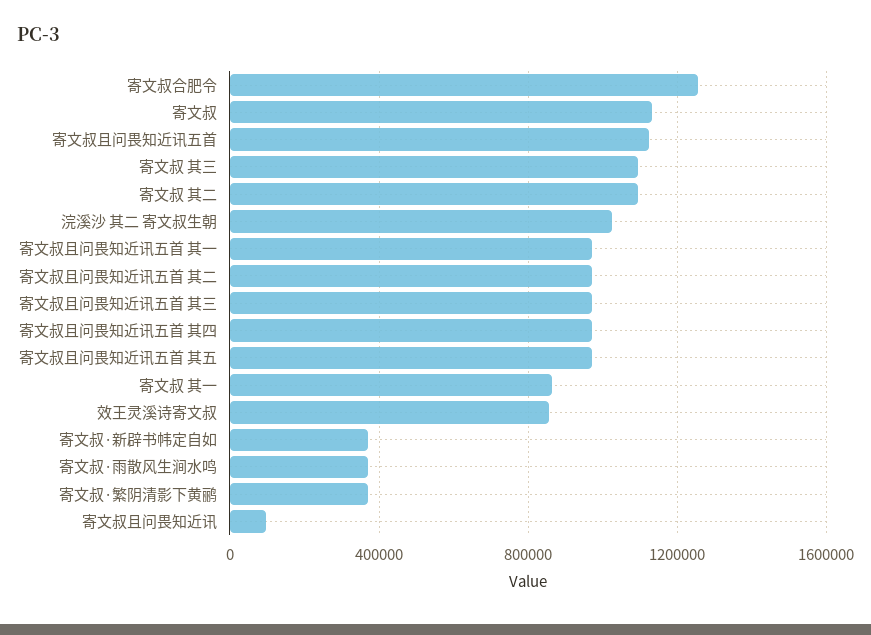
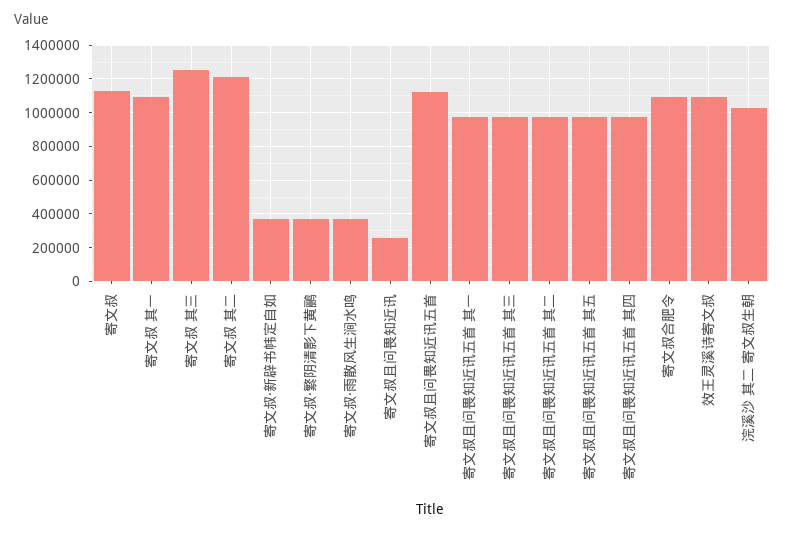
  {
-   "寄文叔合肥令": 1250000,
+   "寄文叔合肥令": 1100000,
    "寄文叔": 1150000,
    "寄文叔且问畏知近讯五首": 1100000,
-   "寄文叔 其三": 1100000,
+   "寄文叔 其三": 1250000,
-   "寄文叔 其二": 1100000,
+   "寄文叔 其二": 1200000,
    "浣溪沙 其二 寄文叔生朝": 1050000,
    "寄文叔且问畏知近讯五首 其一": 950000,
    "寄文叔且问畏知近讯五首 其二": 950000,
    "寄文叔且问畏知近讯五首 其三": 950000,
    "寄文叔且问畏知近讯五首 其四": 950000,
    "寄文叔且问畏知近讯五首 其五": 950000,
-   "寄文叔 其一": 850000,
+   "寄文叔 其一": 1100000,
-   "效王灵溪诗寄文叔": 850000,
+   "效王灵溪诗寄文叔": 1100000,
    "寄文叔·新辟书帏定自如": 350000,
    "寄文叔·雨散风生涧水鸣": 350000,
    "寄文叔·繁阴清影下黄鹂": 350000,
-   "寄文叔且问畏知近讯": 100000
+   "寄文叔且问畏知近讯": 250000
  }

